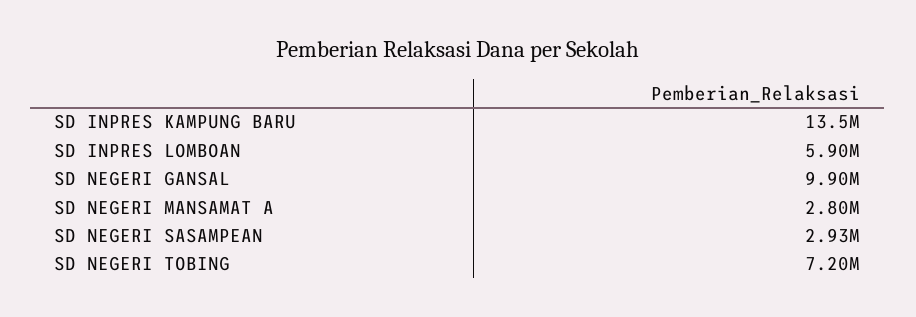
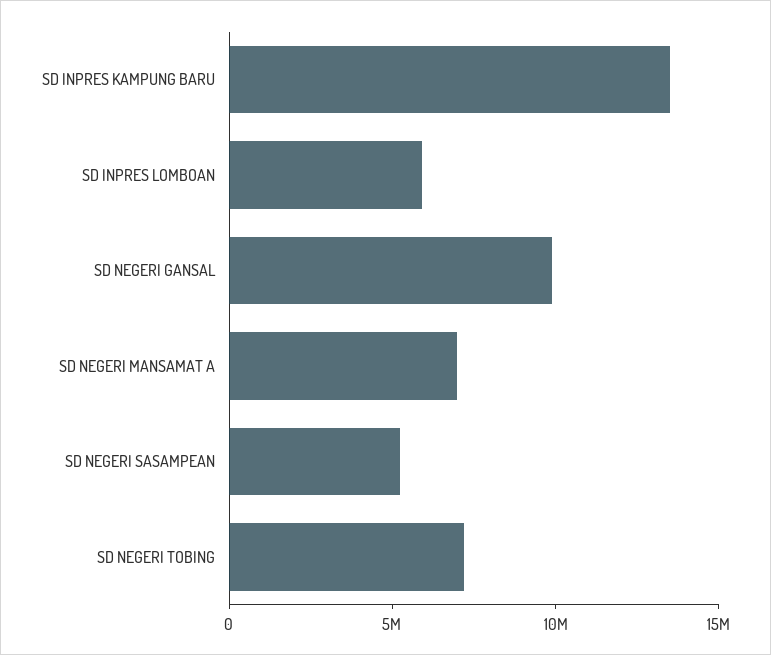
  {
    "SD INPRES KAMPUNG BARU": 13500000,
    "SD INPRES LOMBOAN": 5900000,
    "SD NEGERI GANSAL": 9900000,
-   "SD NEGERI MANSAMAT A": 2800000,
+   "SD NEGERI MANSAMAT A": 7000000,
-   "SD NEGERI SASAMPEAN": 2930000,
+   "SD NEGERI SASAMPEAN": 5000000,
    "SD NEGERI TOBING": 7200000
  }

